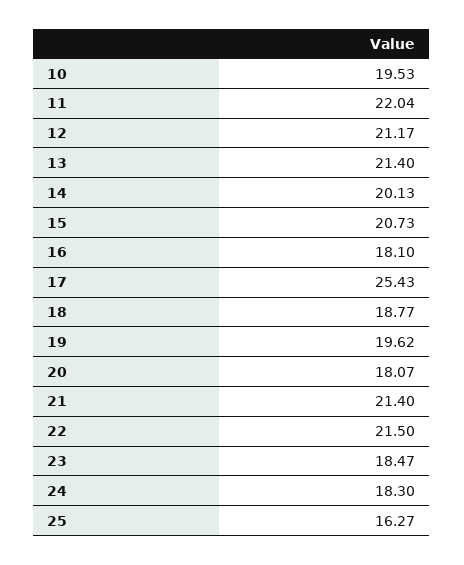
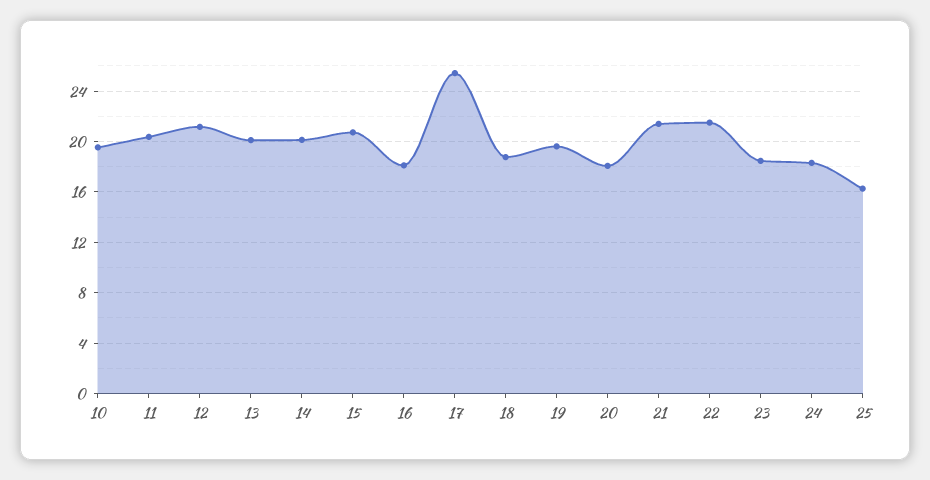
  {
    "10": 19.53,
-   "11": 22.04,
+   "11": 20.5,
    "12": 21.17,
-   "13": 21.4,
+   "13": 20,
    "14": 20.13,
    "15": 20.73,
    "16": 18.1,
    "17": 25.43,
    "18": 18.77,
    "19": 19.62,
    "20": 18.07,
    "21": 21.4,
    "22": 21.5,
    "23": 18.47,
    "24": 18.3,
    "25": 16.27
  }

